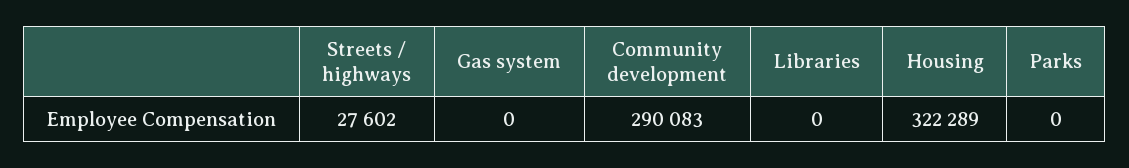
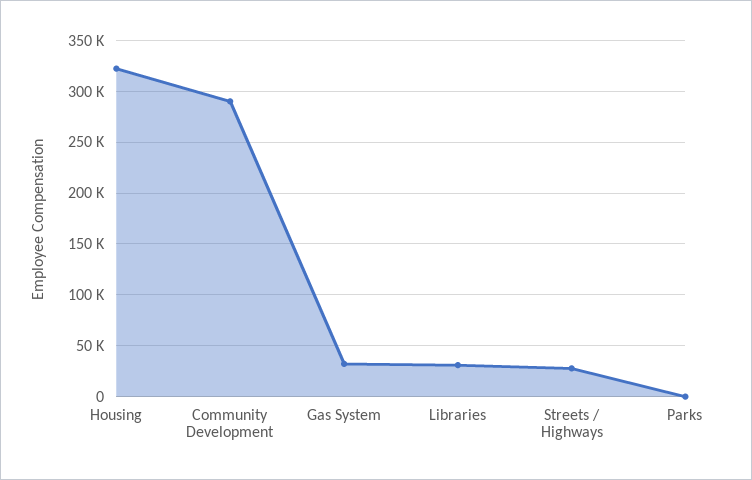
  {
    "Streets / highways": 27602,
-   "Gas system": 0,
+   "Gas system": 30000,
    "Community development": 290083,
-   "Libraries": 0,
+   "Libraries": 30000,
    "Housing": 322289,
    "Parks": 0
  }

